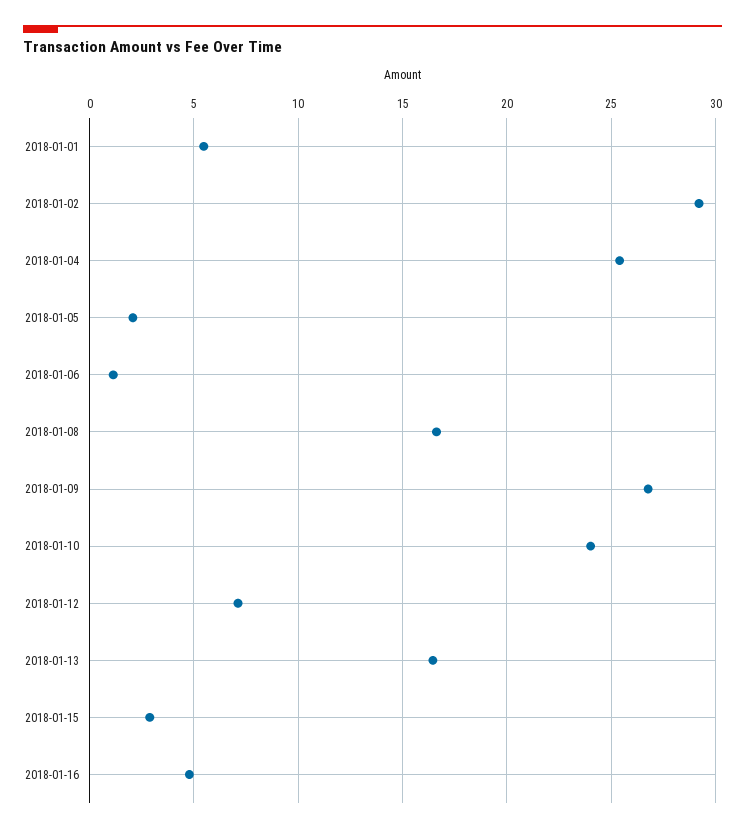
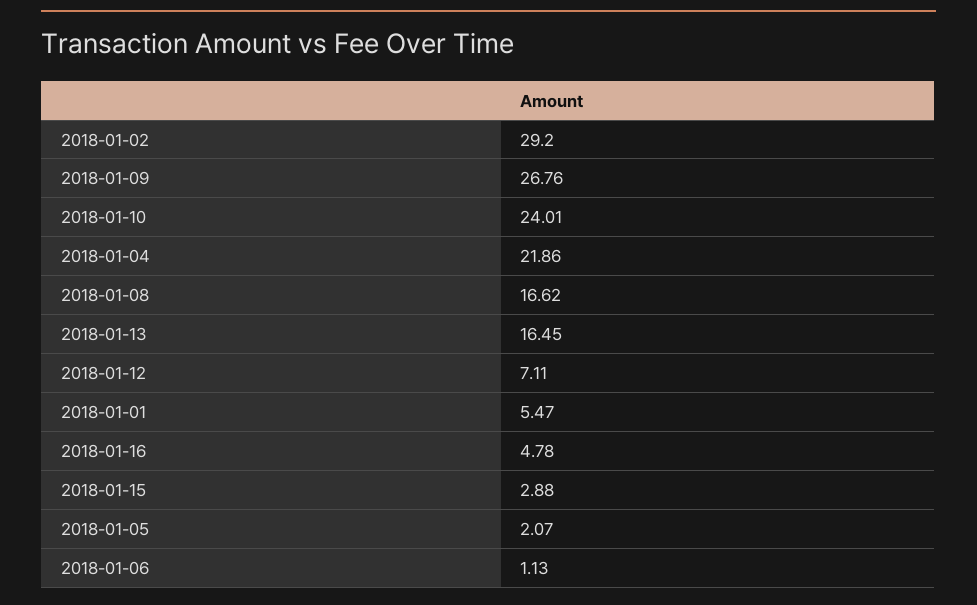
  {
    "2018-01-01": 5.47,
    "2018-01-02": 29.2,
-   "2018-01-04": 25.5,
+   "2018-01-04": 21.86,
    "2018-01-05": 2.07,
    "2018-01-06": 1.13,
    "2018-01-08": 16.62,
    "2018-01-09": 26.76,
    "2018-01-10": 24.01,
    "2018-01-12": 7.11,
    "2018-01-13": 16.45,
    "2018-01-15": 2.88,
    "2018-01-16": 4.78
  }

